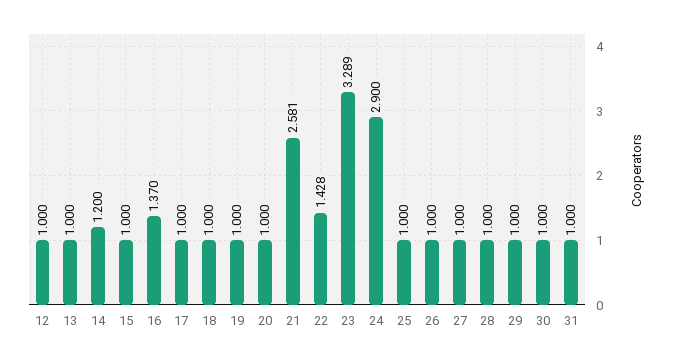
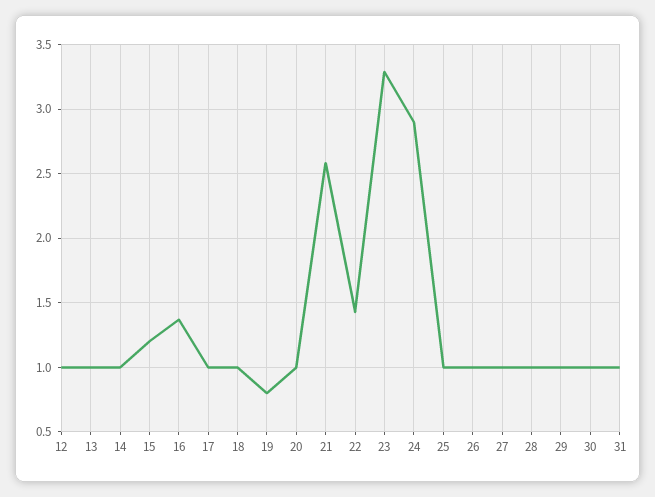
  {
    "12": 1,
    "13": 1,
-   "14": 1.2,
+   "14": 1,
-   "15": 1,
+   "15": 1.2,
    "16": 1.37,
    "17": 1,
    "18": 1,
-   "19": 1,
+   "19": 0.8,
    "20": 1,
    "21": 2.581,
    "22": 1.428,
    "23": 3.289,
    "24": 2.9,
    "25": 1,
    "26": 1,
    "27": 1,
    "28": 1,
    "29": 1,
    "30": 1,
    "31": 1
  }

